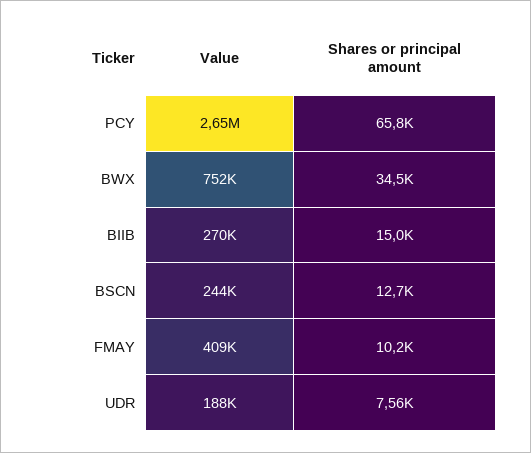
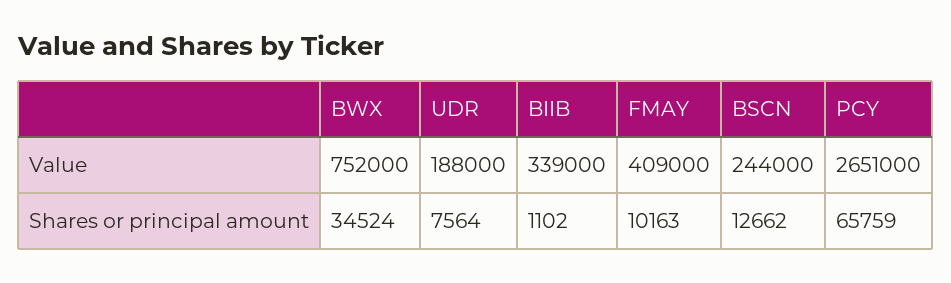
  {
    "Value": {
      "PCY": 2651000,
      "BWX": 752000,
-     "BIIB": 270000,
+     "BIIB": 339000,
      "BSCN": 244000,
      "FMAY": 409000,
      "UDR": 188000
    },
    "Shares or principal amount": {
      "PCY": 65759,
      "BWX": 34524,
-     "BIIB": 15000,
+     "BIIB": 1102,
      "BSCN": 12662,
      "FMAY": 10163,
      "UDR": 7564
    }
  }

